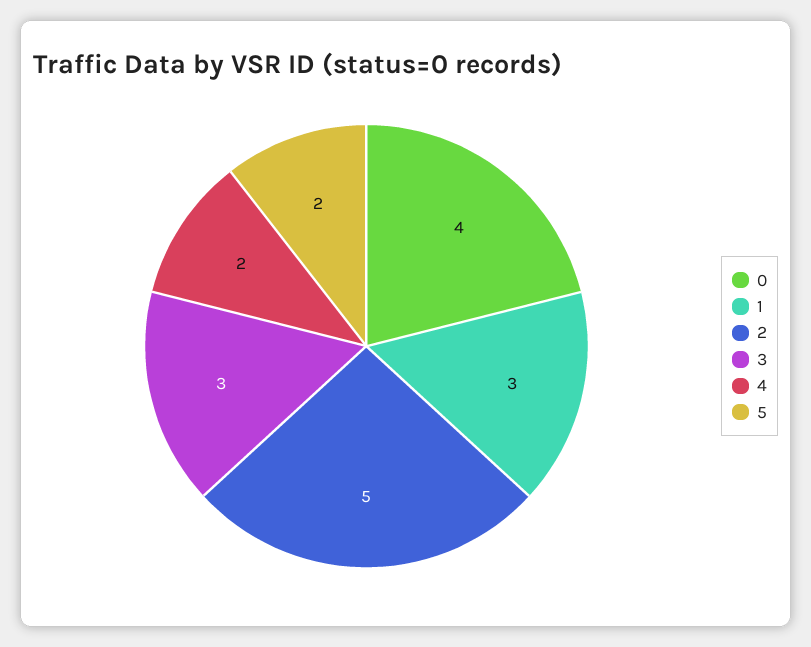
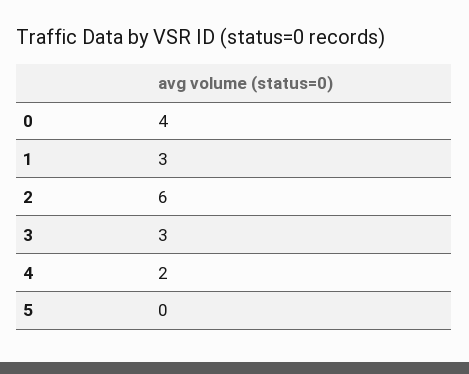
  {
    "0": 4,
    "1": 3,
-   "2": 5,
+   "2": 6,
    "3": 3,
    "4": 2,
-   "5": 2
+   "5": 0
  }

